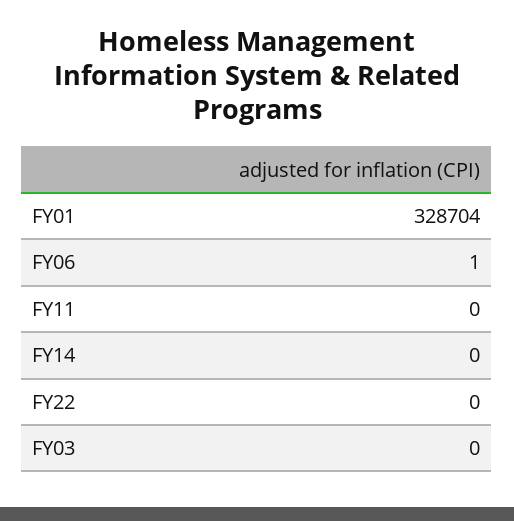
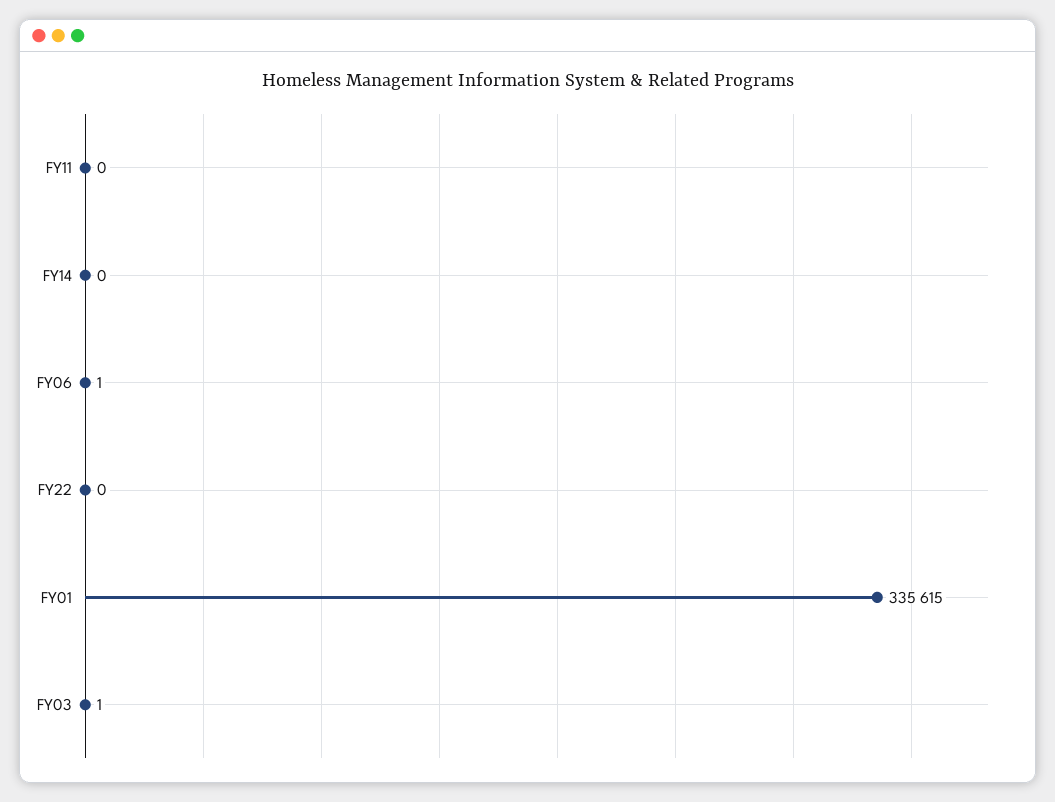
  {
-   "FY01": 328704,
+   "FY01": 335615,
    "FY06": 1,
    "FY11": 0,
    "FY14": 0,
    "FY22": 0,
-   "FY03": 0
+   "FY03": 1
  }

